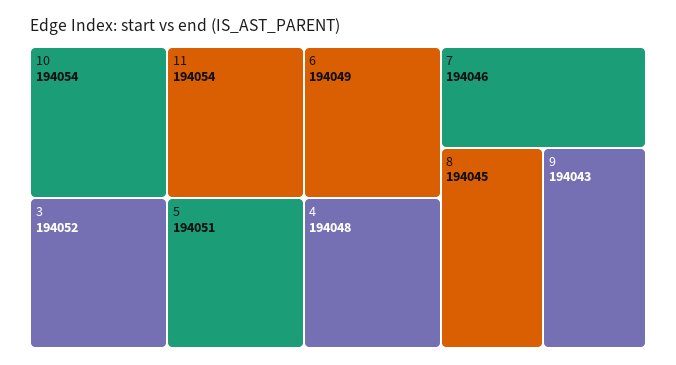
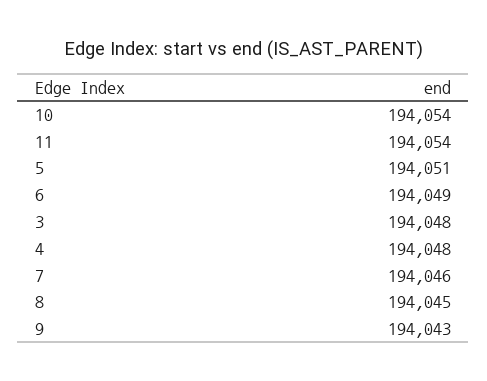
  {
    "10": 194054,
    "11": 194054,
-   "3": 194052,
+   "3": 194048,
    "5": 194051,
    "6": 194049,
    "4": 194048,
    "7": 194046,
    "8": 194045,
    "9": 194043
  }

